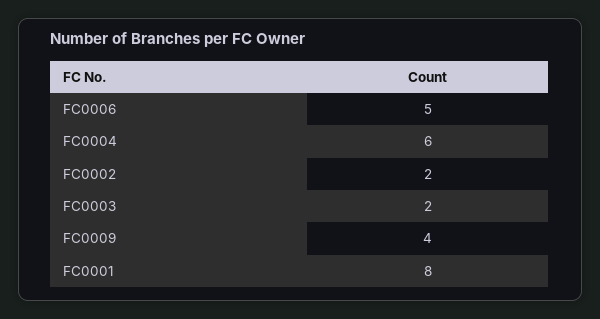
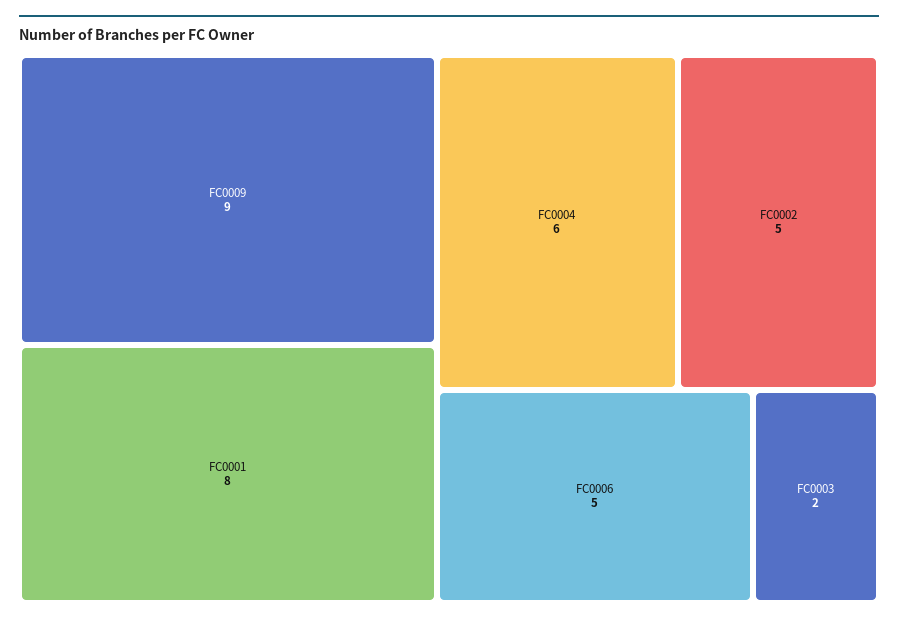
  {
    "FC0006": 5,
    "FC0004": 6,
-   "FC0002": 2,
+   "FC0002": 5,
    "FC0003": 2,
-   "FC0009": 4,
+   "FC0009": 9,
    "FC0001": 8
  }

